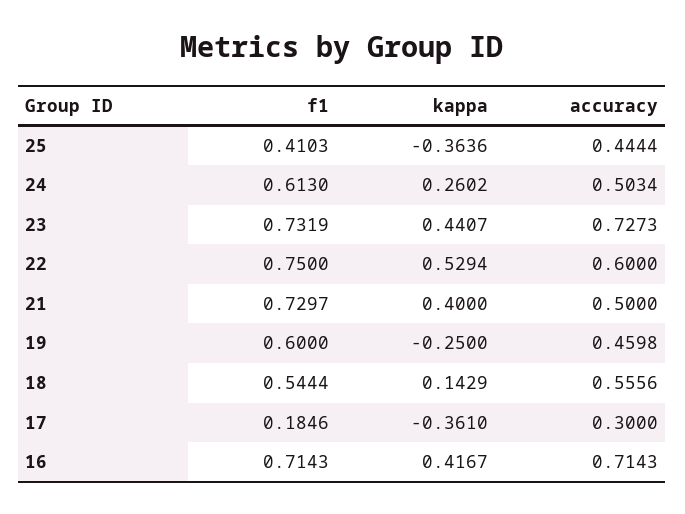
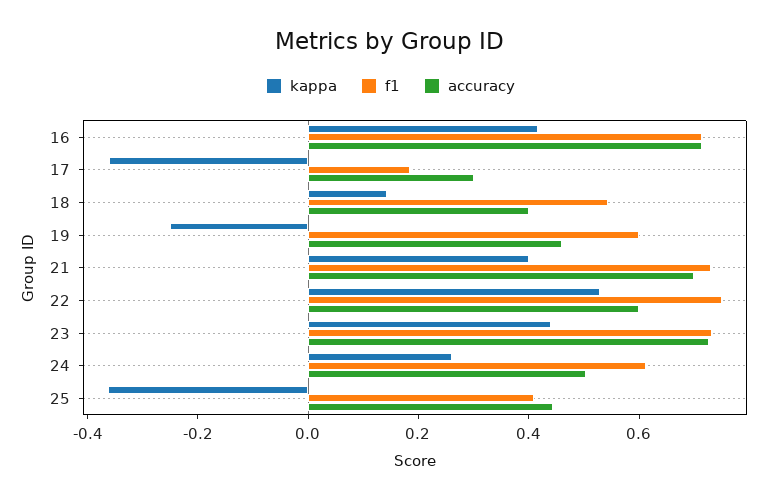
  {
    "f1": {
      "25": 0.4103,
      "24": 0.613,
      "23": 0.7319,
      "22": 0.75,
      "21": 0.7297,
      "19": 0.6,
      "18": 0.5444,
      "17": 0.1846,
      "16": 0.7143
    },
    "kappa": {
      "25": -0.3636,
      "24": 0.2602,
      "23": 0.4407,
      "22": 0.5294,
      "21": 0.4,
      "19": -0.25,
      "18": 0.1429,
      "17": -0.361,
      "16": 0.4167
    },
    "accuracy": {
      "25": 0.4444,
      "24": 0.5034,
      "23": 0.7273,
      "22": 0.6,
-     "21": 0.5,
+     "21": 0.7,
      "19": 0.4598,
-     "18": 0.5556,
+     "18": 0.4,
      "17": 0.3,
      "16": 0.7143
    }
  }

